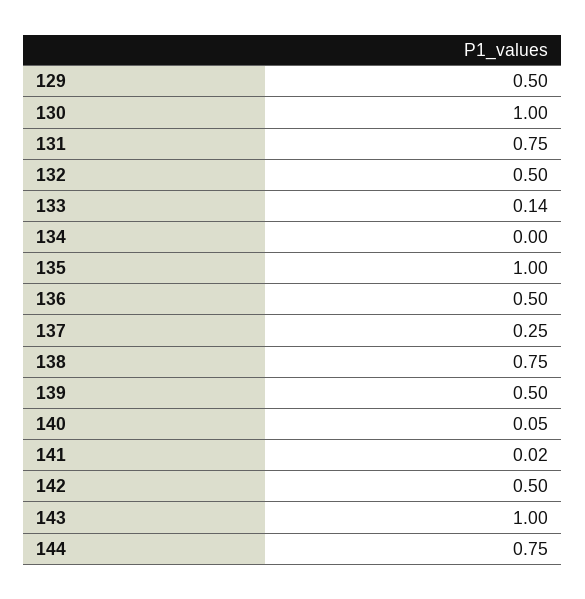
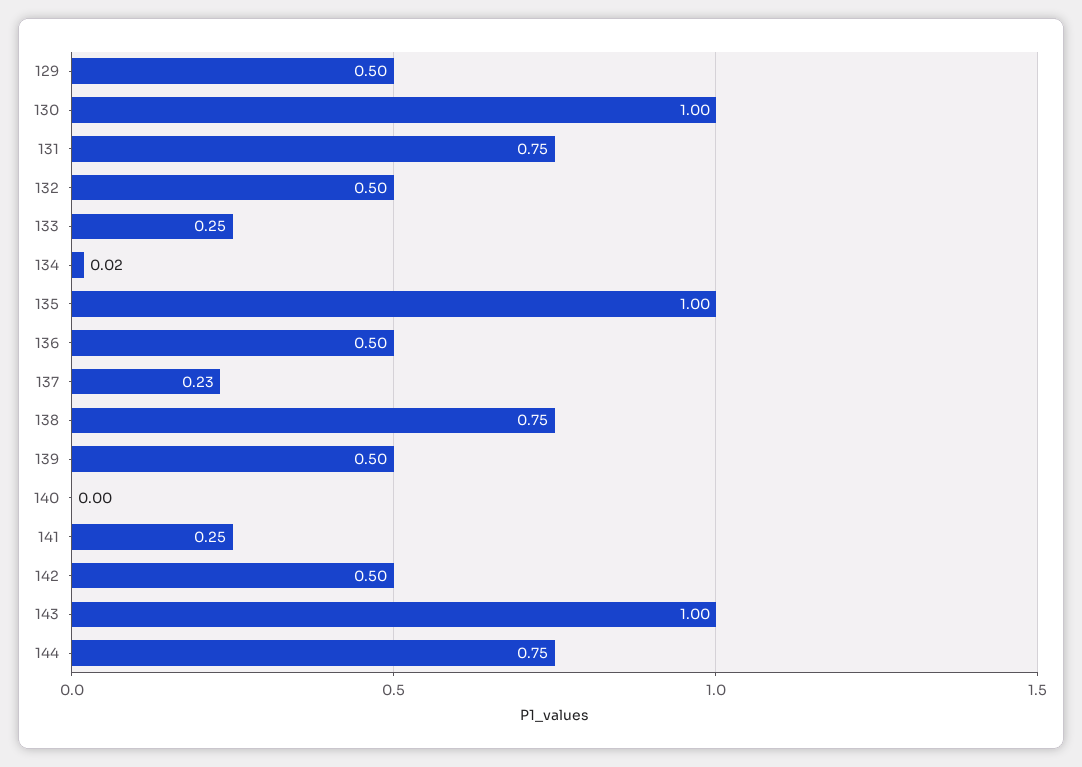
  {
    "129": 0.5,
    "130": 1,
    "131": 0.75,
    "132": 0.5,
-   "133": 0.14,
+   "133": 0.25,
-   "134": 0,
+   "134": 0.02,
    "135": 1,
    "136": 0.5,
-   "137": 0.25,
+   "137": 0.23,
    "138": 0.75,
    "139": 0.5,
-   "140": 0.05,
+   "140": 0,
-   "141": 0.02,
+   "141": 0.25,
    "142": 0.5,
    "143": 1,
    "144": 0.75
  }

